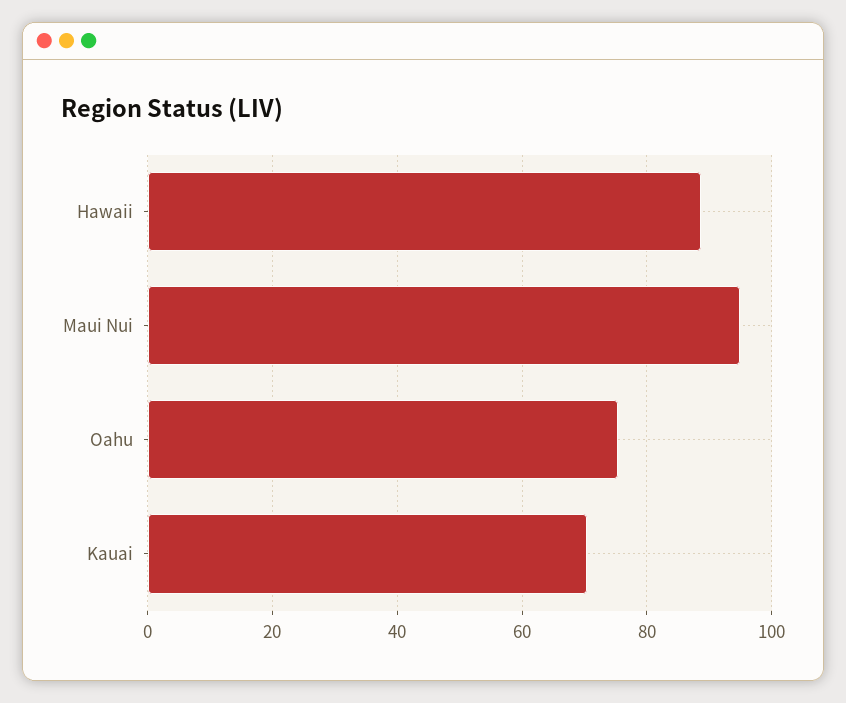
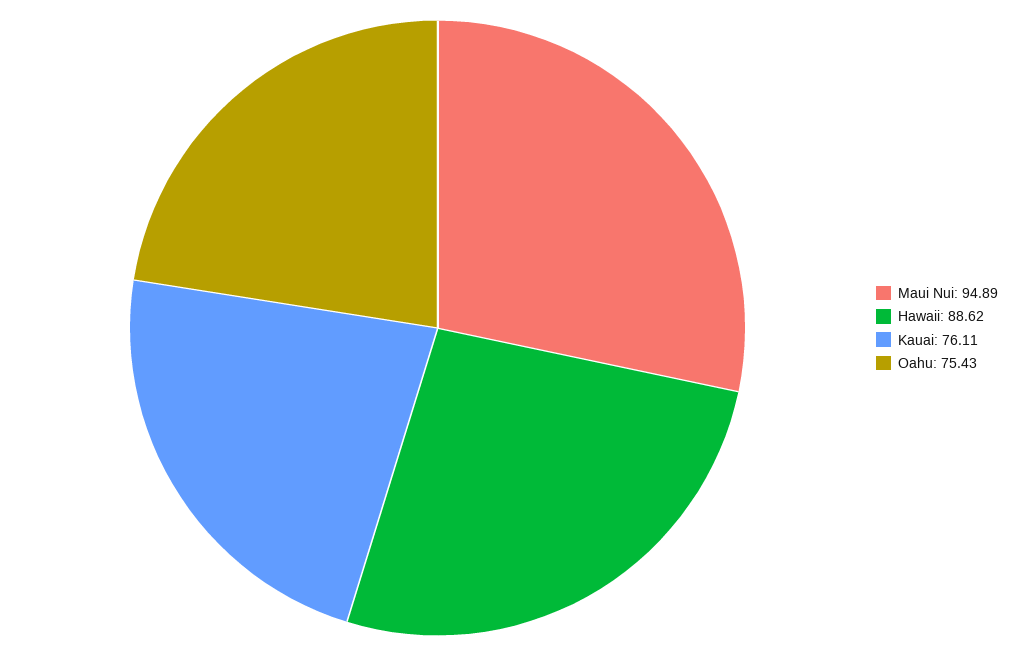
  {
    "Hawaii": 88.62,
    "Maui Nui": 94.89,
    "Oahu": 75.43,
-   "Kauai": 70
+   "Kauai": 76.11
  }

